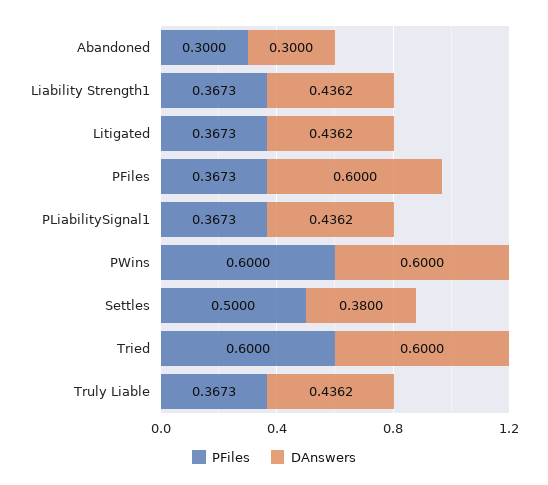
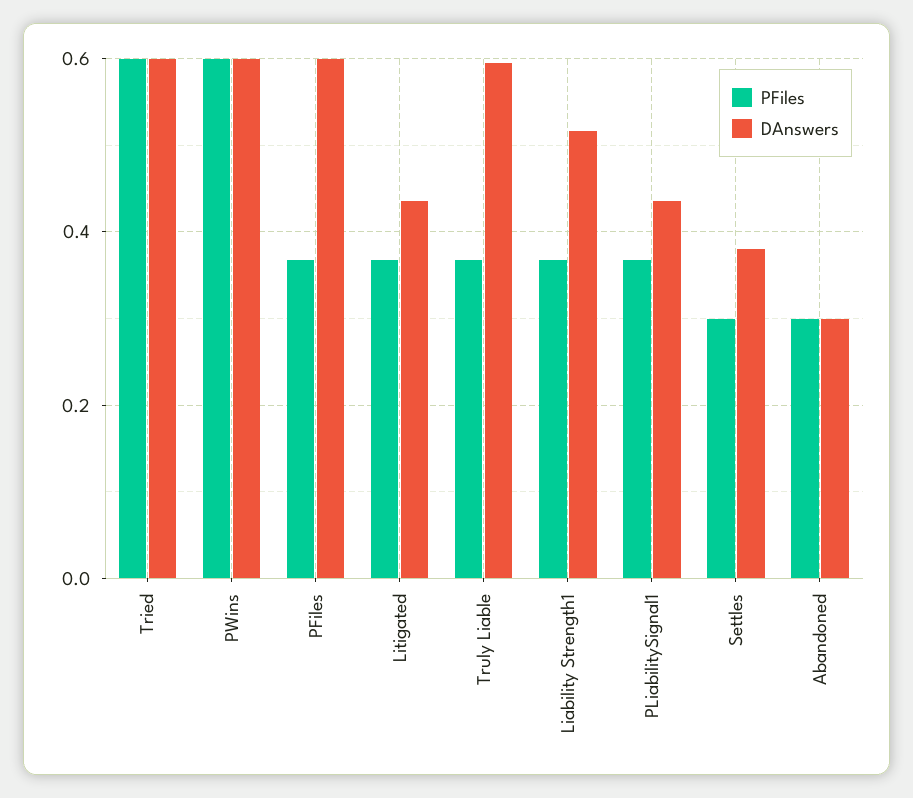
  {
    "PFiles": {
      "Abandoned": 0.3,
      "Liability Strength1": 0.3673,
      "Litigated": 0.3673,
      "PFiles": 0.3673,
      "PLiabilitySignal1": 0.3673,
      "PWins": 0.6,
-     "Settles": 0.5,
+     "Settles": 0.3,
      "Tried": 0.6,
      "Truly Liable": 0.3673
    },
    "DAnswers": {
      "Abandoned": 0.3,
-     "Liability Strength1": 0.4362,
+     "Liability Strength1": 0.52,
      "Litigated": 0.4362,
      "PFiles": 0.6,
      "PLiabilitySignal1": 0.4362,
      "PWins": 0.6,
      "Settles": 0.38,
      "Tried": 0.6,
-     "Truly Liable": 0.4362
+     "Truly Liable": 0.6
    }
  }

